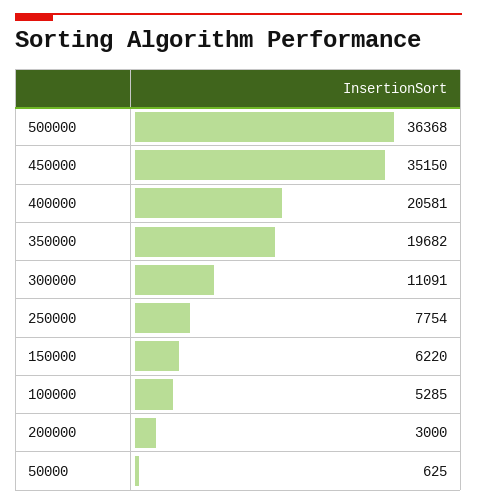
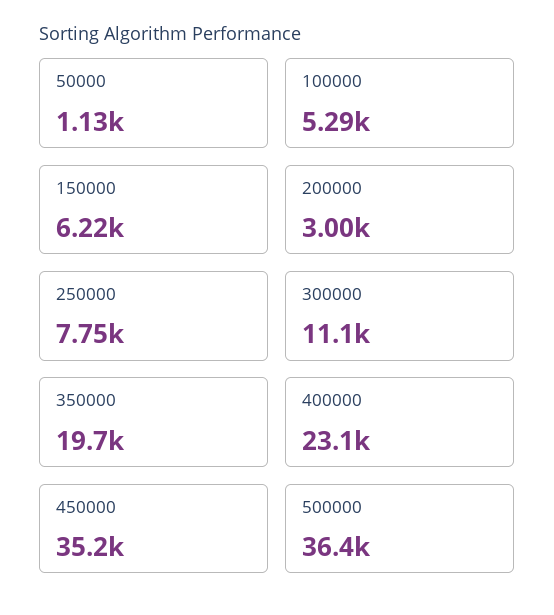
  {
    "500000": 36368,
    "450000": 35150,
-   "400000": 20581,
+   "400000": 23100,
    "350000": 19682,
    "300000": 11091,
    "250000": 7754,
    "150000": 6220,
    "100000": 5285,
    "200000": 3000,
-   "50000": 625
+   "50000": 1130
  }

